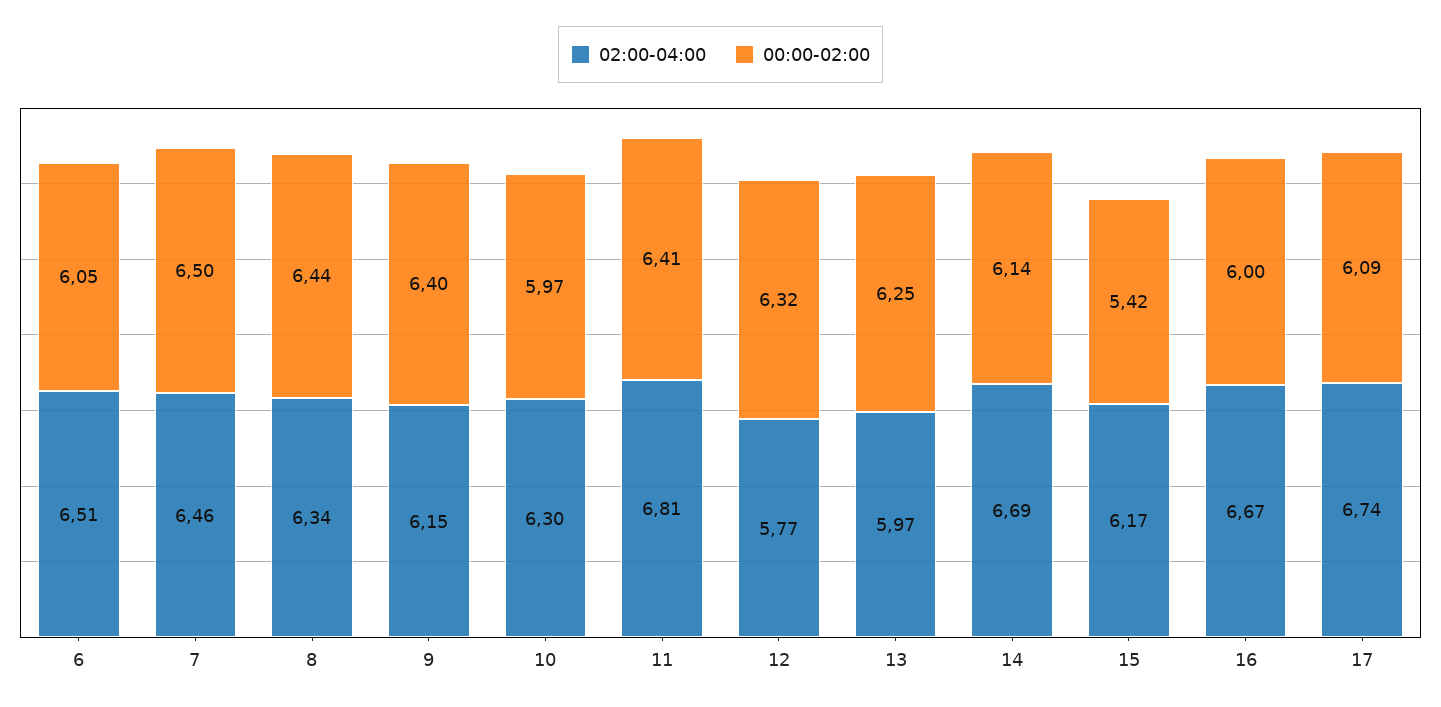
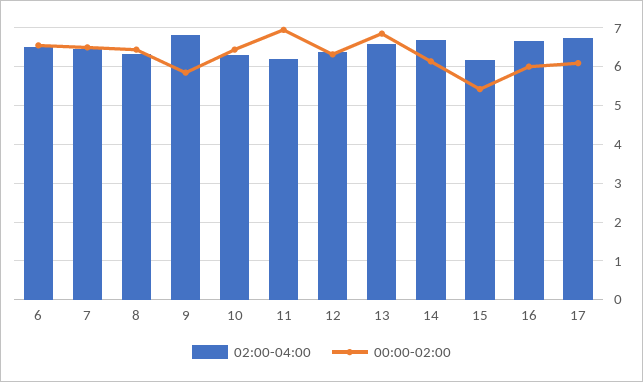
  {
    "02:00-04:00": {
      "6": 6.51,
      "7": 6.46,
      "8": 6.34,
-     "9": 6.15,
+     "9": 6.8,
      "10": 6.3,
-     "11": 6.81,
+     "11": 6.2,
-     "12": 5.77,
+     "12": 6.4,
-     "13": 5.97,
+     "13": 6.6,
      "14": 6.69,
      "15": 6.17,
      "16": 6.67,
      "17": 6.74
    },
    "00:00-02:00": {
-     "6": 6.05,
+     "6": 6.6,
      "7": 6.5,
      "8": 6.44,
-     "9": 6.4,
+     "9": 5.8,
-     "10": 5.97,
+     "10": 6.4,
-     "11": 6.41,
+     "11": 7,
      "12": 6.32,
-     "13": 6.25,
+     "13": 6.8,
      "14": 6.14,
      "15": 5.42,
      "16": 6,
      "17": 6.09
    }
  }

